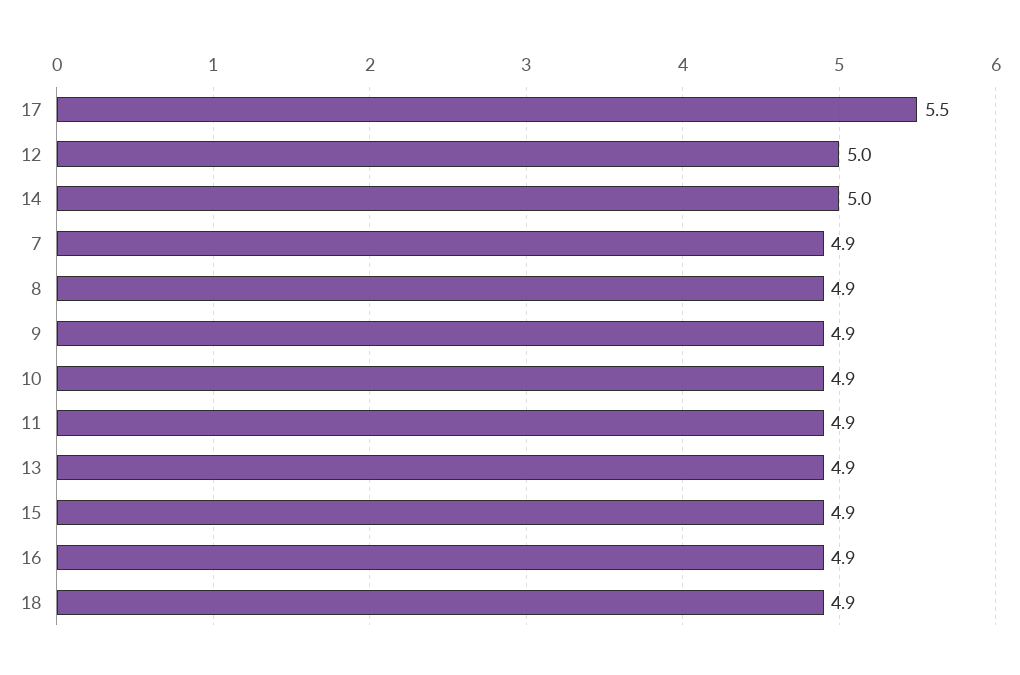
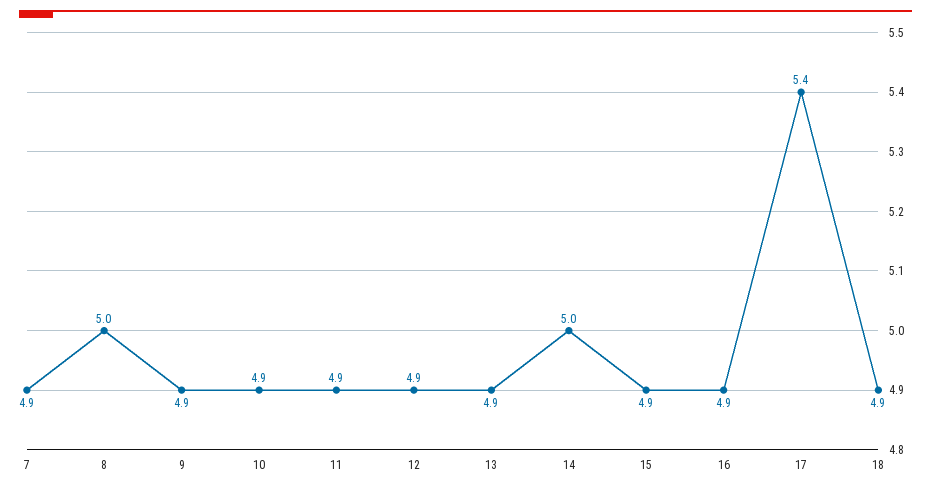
  {
-   "17": 5.5,
+   "17": 5.4,
-   "12": 5,
+   "12": 4.9,
    "14": 5,
    "7": 4.9,
-   "8": 4.9,
+   "8": 5,
    "9": 4.9,
    "10": 4.9,
    "11": 4.9,
    "13": 4.9,
    "15": 4.9,
    "16": 4.9,
    "18": 4.9
  }

